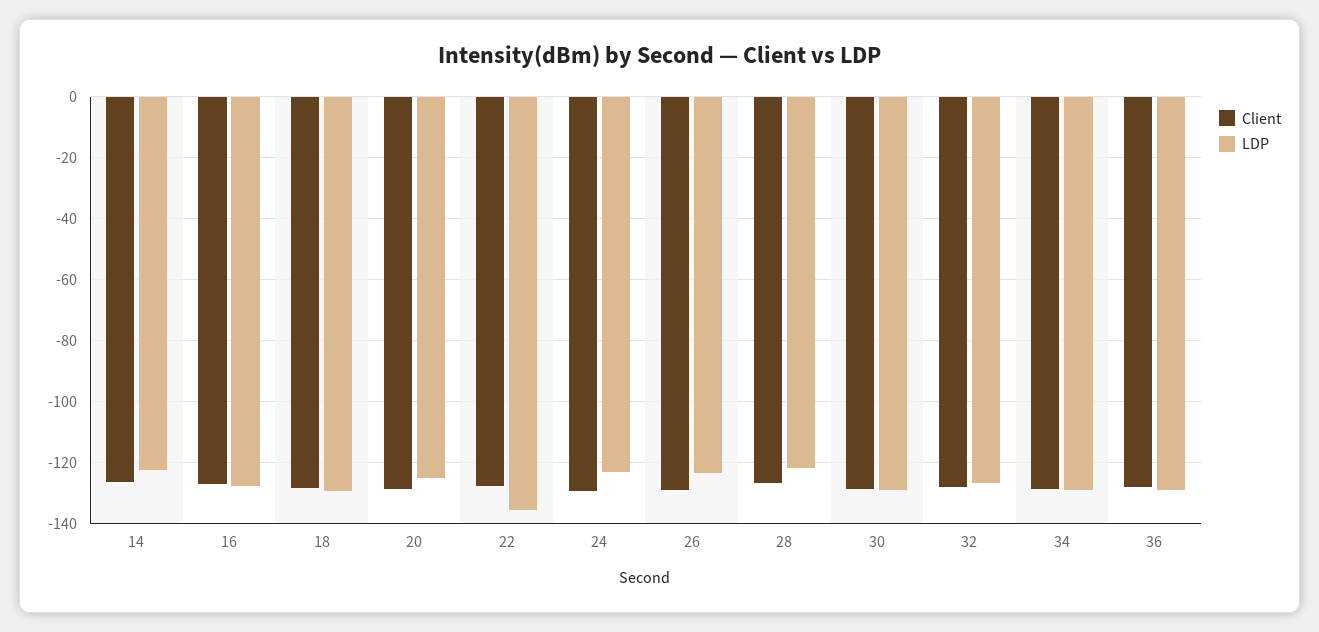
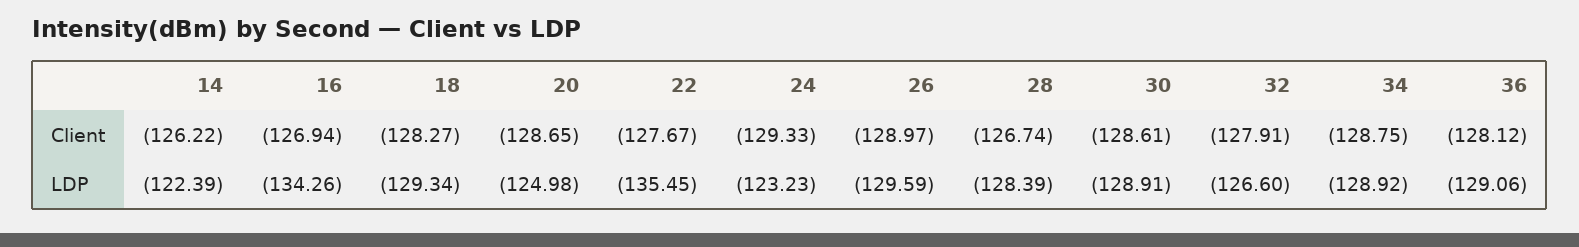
  {
    "Client": {
      "14": -126.22,
      "16": -126.94,
      "18": -128.27,
      "20": -128.65,
      "22": -127.67,
      "24": -129.33,
      "26": -128.97,
      "28": -126.74,
      "30": -128.61,
      "32": -127.91,
      "34": -128.75,
      "36": -128.12
    },
    "LDP": {
      "14": -122.39,
-     "16": -128,
+     "16": -134.26,
      "18": -129.34,
      "20": -124.98,
      "22": -135.45,
      "24": -123.23,
-     "26": -124,
+     "26": -129.59,
-     "28": -122,
+     "28": -128.39,
      "30": -128.91,
      "32": -126.6,
      "34": -128.92,
      "36": -129.06
    }
  }

